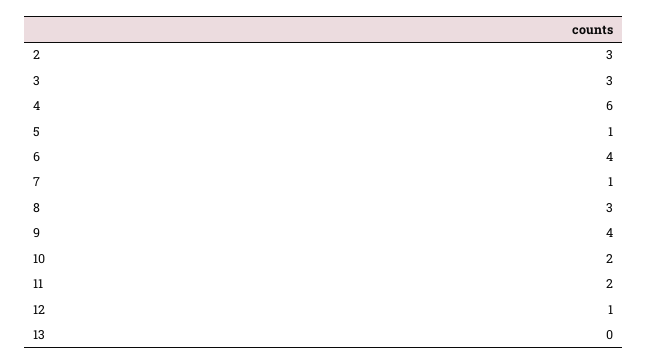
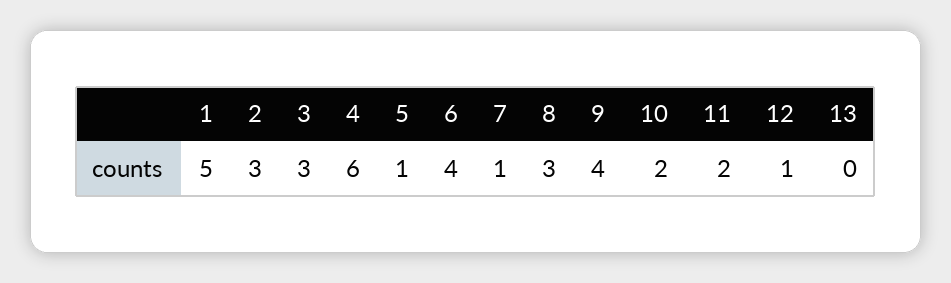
  {
    "2": 3,
    "3": 3,
    "4": 6,
    "5": 1,
    "6": 4,
    "7": 1,
    "8": 3,
    "9": 4,
    "10": 2,
    "11": 2,
    "12": 1,
-   "13": 0
+   "13": 0,
+   "1": 5
  }

